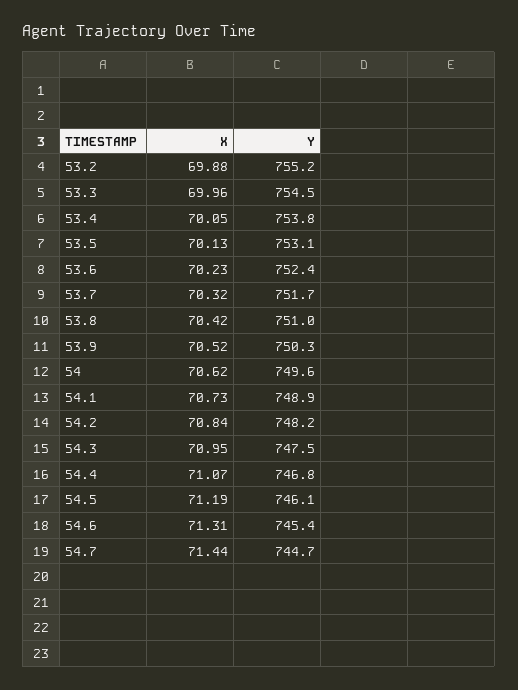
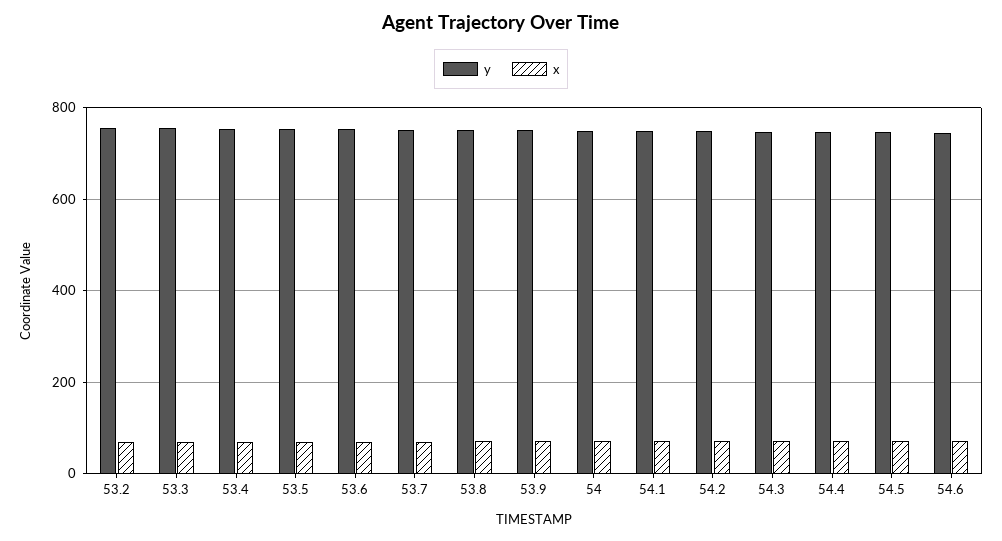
  {
    "X": {
      "53.2": 69.88,
      "53.3": 69.96,
      "53.4": 70.05,
      "53.5": 70.13,
      "53.6": 70.23,
      "53.7": 70.32,
      "53.8": 70.42,
      "53.9": 70.52,
      "54": 70.62,
      "54.1": 70.73,
      "54.2": 70.84,
      "54.3": 70.95,
      "54.4": 71.07,
      "54.5": 71.19,
-     "54.6": 71.31,
+     "54.6": 71.31
-     "54.7": 71.44
    },
    "Y": {
      "53.2": 755.2,
      "53.3": 754.5,
      "53.4": 753.8,
      "53.5": 753.1,
      "53.6": 752.4,
      "53.7": 751.7,
      "53.8": 751,
      "53.9": 750.3,
      "54": 749.6,
      "54.1": 748.9,
      "54.2": 748.2,
      "54.3": 747.5,
      "54.4": 746.8,
      "54.5": 746.1,
-     "54.6": 745.4,
+     "54.6": 745.4
-     "54.7": 744.7
    }
  }

